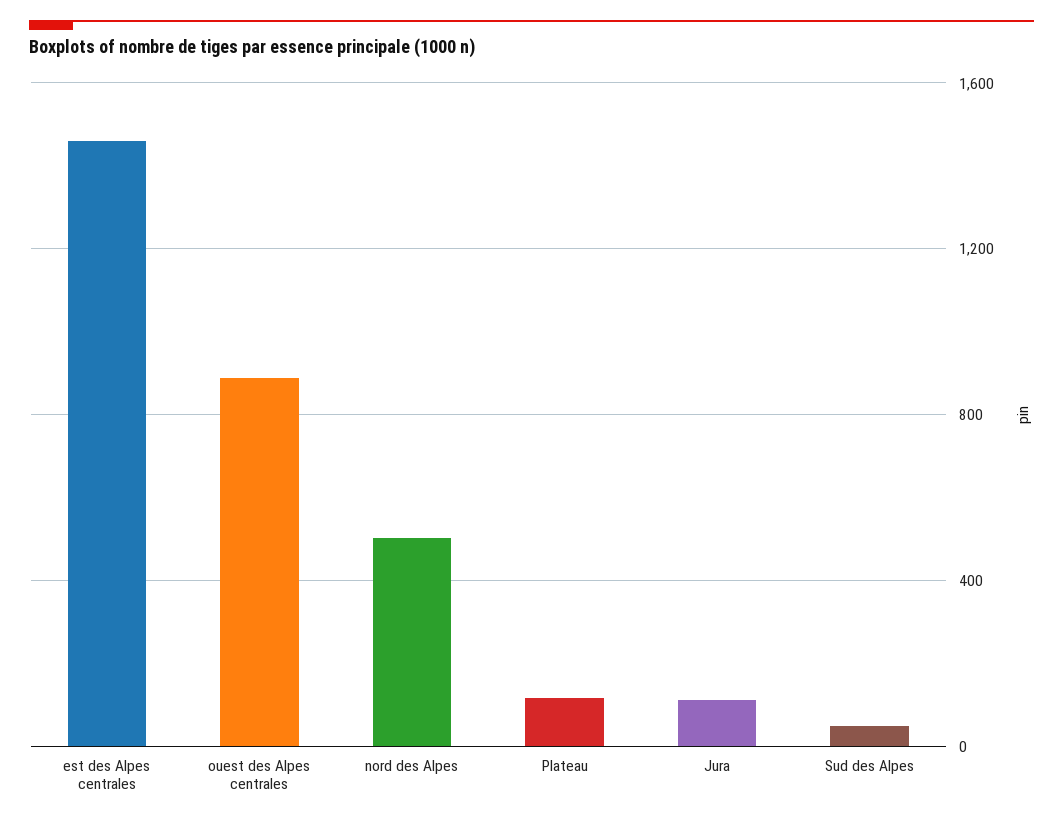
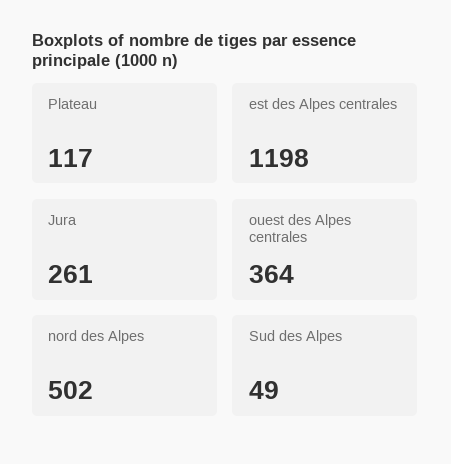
  {
-   "est des Alpes centrales": 1450,
+   "est des Alpes centrales": 1198,
-   "ouest des Alpes centrales": 900,
+   "ouest des Alpes centrales": 364,
    "nord des Alpes": 502,
    "Plateau": 117,
-   "Jura": 100,
+   "Jura": 261,
    "Sud des Alpes": 49
  }

